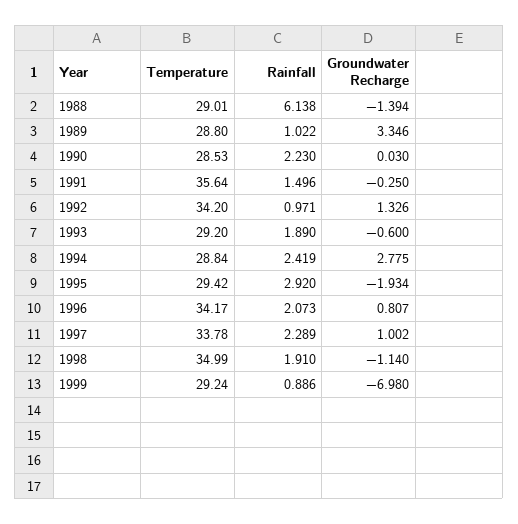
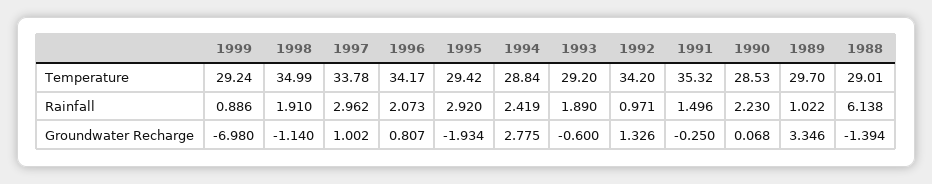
  {
    "Temperature": {
      "1988": 29.01,
-     "1989": 28.8,
+     "1989": 29.7,
      "1990": 28.53,
-     "1991": 35.64,
+     "1991": 35.32,
      "1992": 34.2,
      "1993": 29.2,
      "1994": 28.84,
      "1995": 29.42,
      "1996": 34.17,
      "1997": 33.78,
      "1998": 34.99,
      "1999": 29.24
    },
    "Rainfall": {
      "1988": 6.138,
      "1989": 1.022,
      "1990": 2.23,
      "1991": 1.496,
      "1992": 0.971,
      "1993": 1.89,
      "1994": 2.419,
      "1995": 2.92,
      "1996": 2.073,
-     "1997": 2.289,
+     "1997": 2.962,
      "1998": 1.91,
      "1999": 0.886
    },
    "Groundwater Recharge": {
      "1988": -1.394,
      "1989": 3.346,
-     "1990": 0.03,
+     "1990": 0.068,
      "1991": -0.25,
      "1992": 1.326,
      "1993": -0.6,
      "1994": 2.775,
      "1995": -1.934,
      "1996": 0.807,
      "1997": 1.002,
      "1998": -1.14,
      "1999": -6.98
    }
  }

